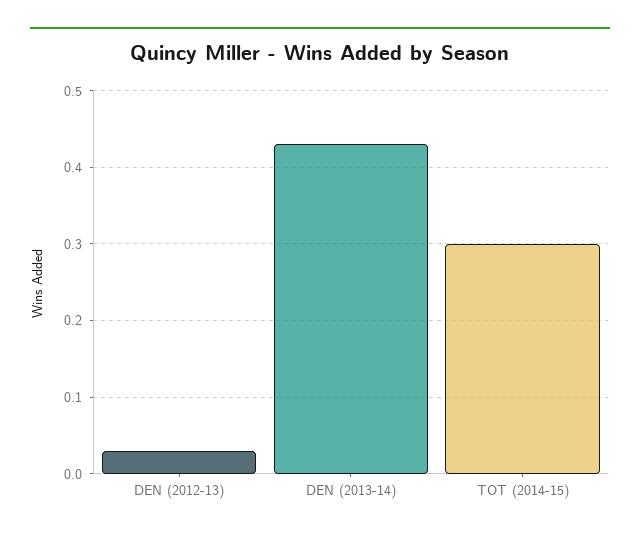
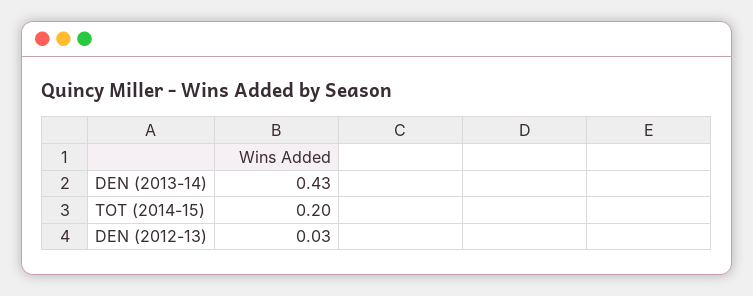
  {
    "DEN (2012-13)": 0.03,
    "DEN (2013-14)": 0.43,
-   "TOT (2014-15)": 0.3
+   "TOT (2014-15)": 0.2
  }

